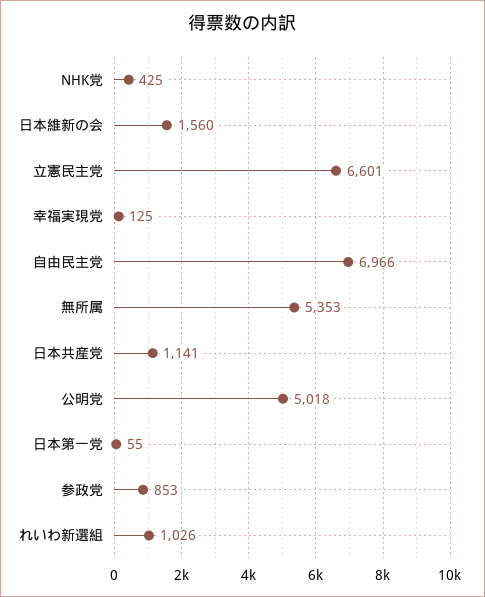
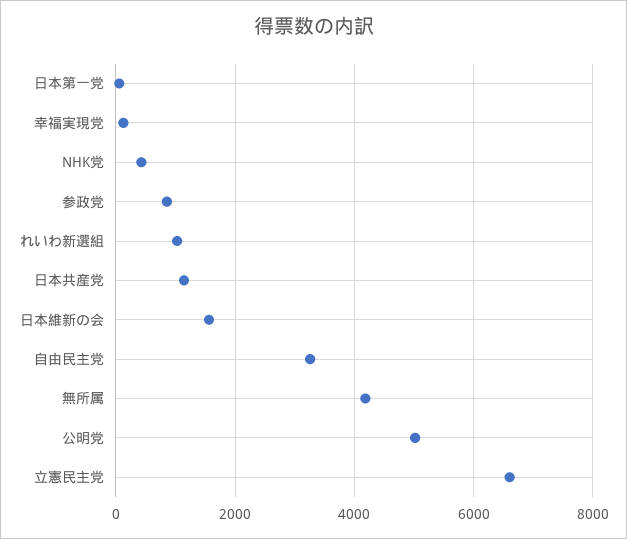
  {
    "NHK党": 425,
    "日本維新の会": 1560,
    "立憲民主党": 6601,
    "幸福実現党": 125,
-   "自由民主党": 6966,
+   "自由民主党": 3200,
-   "無所属": 5353,
+   "無所属": 4200,
    "日本共産党": 1141,
    "公明党": 5018,
    "日本第一党": 55,
    "参政党": 853,
    "れいわ新選組": 1026
  }

